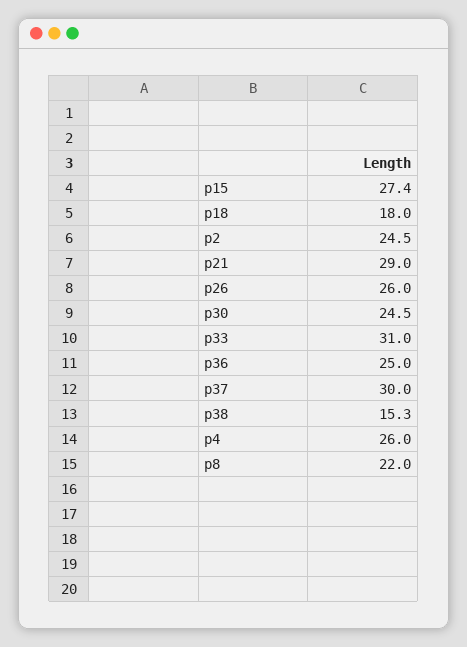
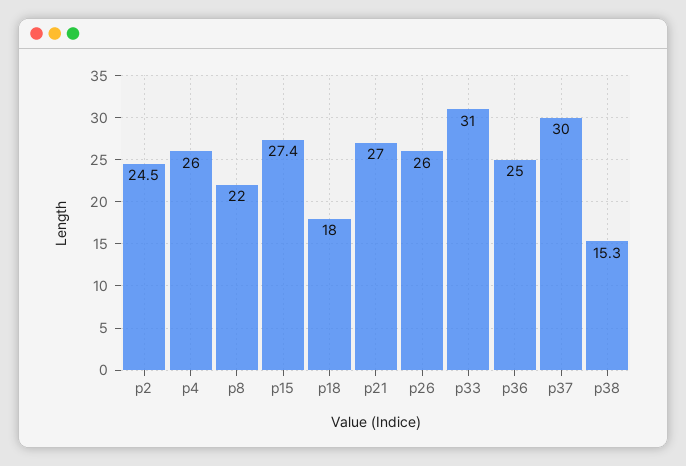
  {
    "p15": 27.4,
    "p18": 18,
    "p2": 24.5,
-   "p21": 29,
+   "p21": 27,
    "p26": 26,
-   "p30": 24.5,
    "p33": 31,
    "p36": 25,
    "p37": 30,
    "p38": 15.3,
    "p4": 26,
    "p8": 22
  }

